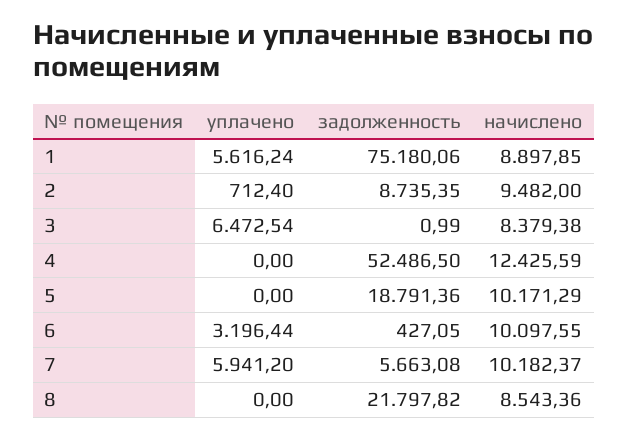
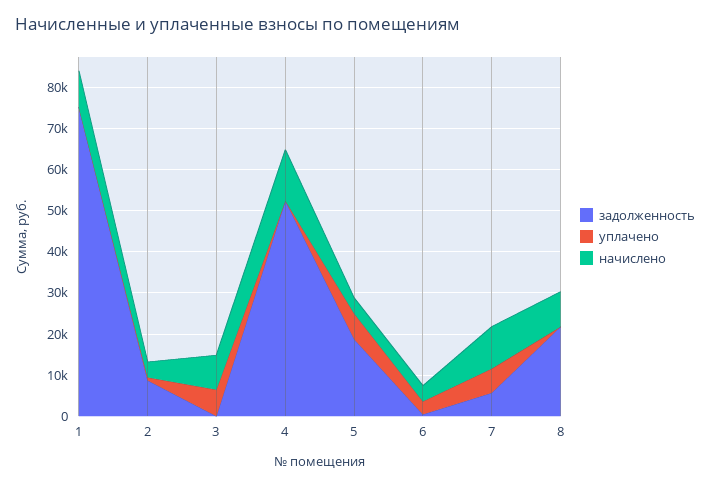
  {
    "уплачено": {
-     "1": 5616.24,
+     "1": 0,
      "2": 712.4,
      "3": 6472.54,
      "4": 0,
-     "5": 0,
+     "5": 6000,
      "6": 3196.44,
      "7": 5941.2,
      "8": 0
    },
    "задолженность": {
      "1": 75180.06,
      "2": 8735.35,
      "3": 0.99,
      "4": 52486.5,
      "5": 18791.36,
      "6": 427.05,
      "7": 5663.08,
      "8": 21797.82
    },
    "начислено": {
      "1": 8897.85,
-     "2": 9482,
+     "2": 4000,
      "3": 8379.38,
      "4": 12425.59,
-     "5": 10171.29,
+     "5": 4000,
-     "6": 10097.55,
+     "6": 4000,
      "7": 10182.37,
      "8": 8543.36
    }
  }

